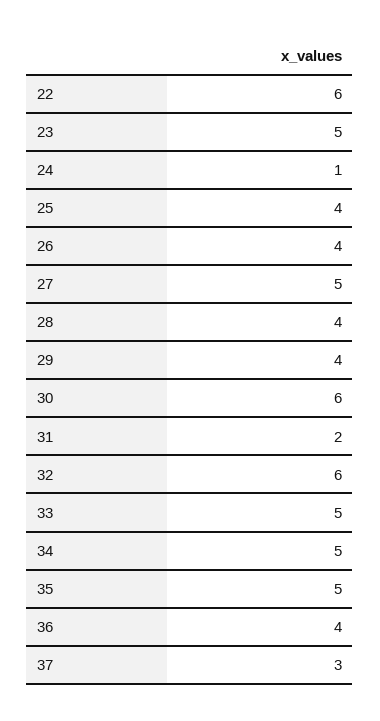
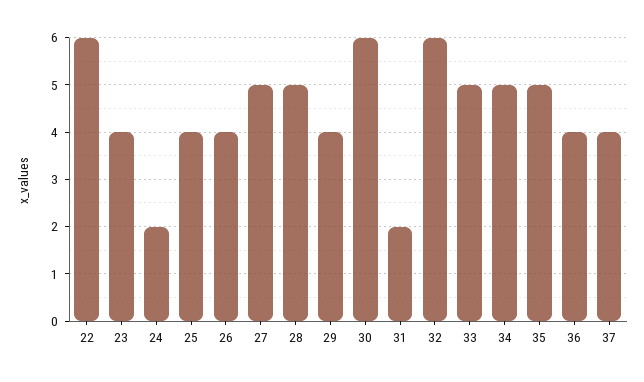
  {
    "22": 6,
-   "23": 5,
+   "23": 4,
-   "24": 1,
+   "24": 2,
    "25": 4,
    "26": 4,
    "27": 5,
-   "28": 4,
+   "28": 5,
    "29": 4,
    "30": 6,
    "31": 2,
    "32": 6,
    "33": 5,
    "34": 5,
    "35": 5,
    "36": 4,
-   "37": 3
+   "37": 4
  }

